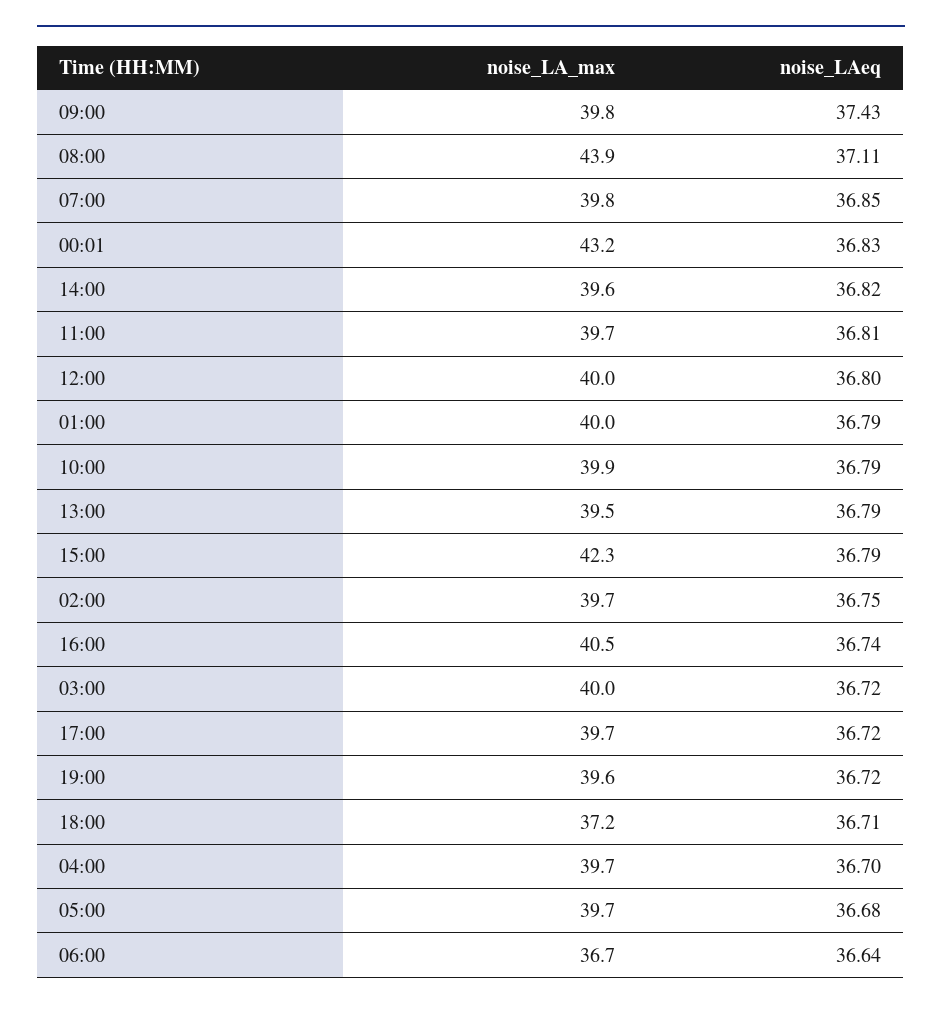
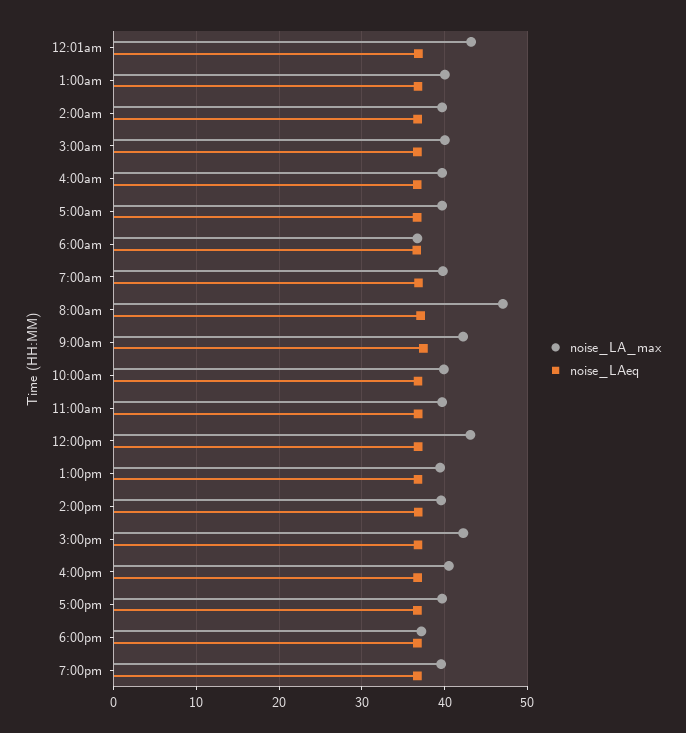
  {
    "noise_LA_max": {
-     "09:00": 39.8,
+     "09:00": 42,
-     "08:00": 43.9,
+     "08:00": 47,
      "07:00": 39.8,
      "00:01": 43.2,
      "14:00": 39.6,
      "11:00": 39.7,
-     "12:00": 40,
+     "12:00": 43,
      "01:00": 40,
      "10:00": 39.9,
      "13:00": 39.5,
      "15:00": 42.3,
      "02:00": 39.7,
      "16:00": 40.5,
      "03:00": 40,
      "17:00": 39.7,
      "19:00": 39.6,
      "18:00": 37.2,
      "04:00": 39.7,
      "05:00": 39.7,
      "06:00": 36.7
    },
    "noise_LAeq": {
      "09:00": 37.43,
      "08:00": 37.11,
      "07:00": 36.85,
      "00:01": 36.83,
      "14:00": 36.82,
      "11:00": 36.81,
      "12:00": 36.8,
      "01:00": 36.79,
      "10:00": 36.79,
      "13:00": 36.79,
      "15:00": 36.79,
      "02:00": 36.75,
      "16:00": 36.74,
      "03:00": 36.72,
      "17:00": 36.72,
      "19:00": 36.72,
      "18:00": 36.71,
      "04:00": 36.7,
      "05:00": 36.68,
      "06:00": 36.64
    }
  }

